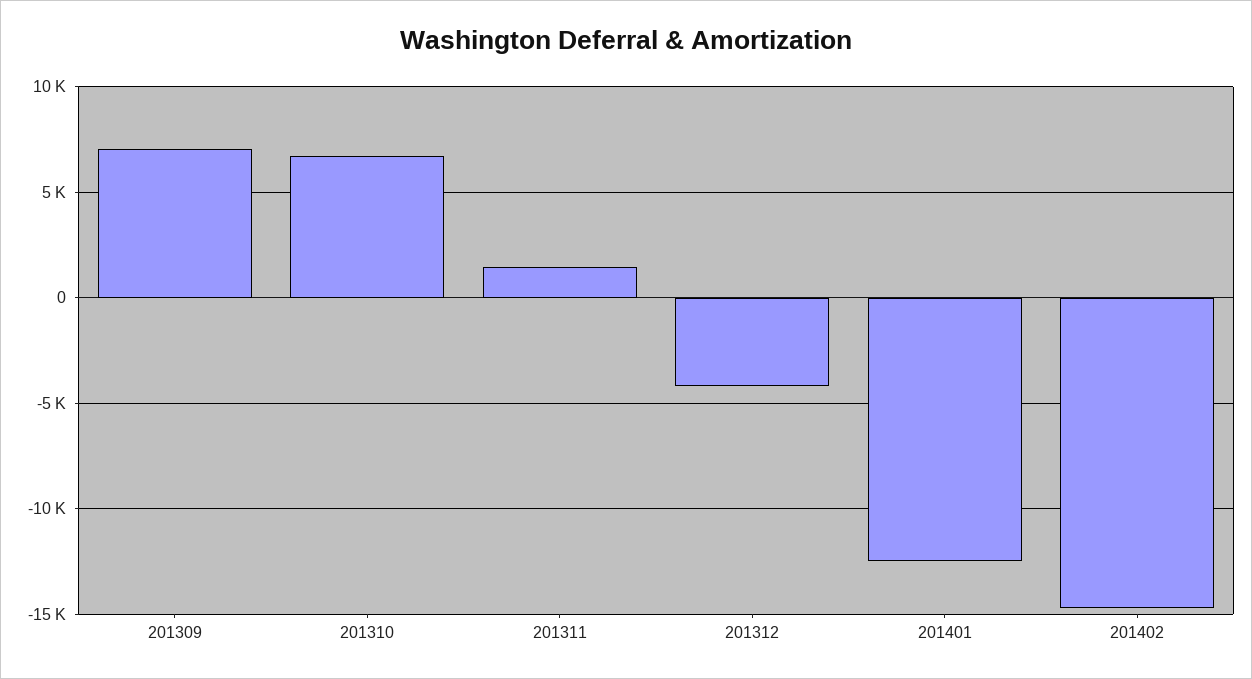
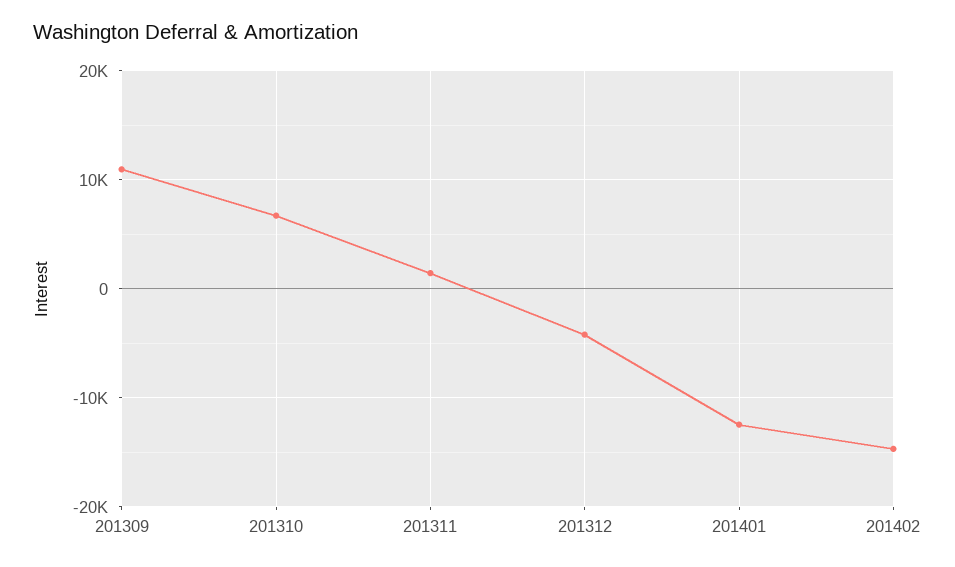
  {
-   "201309": 7000,
+   "201309": 11000,
    "201310": 6500,
    "201311": 1500,
    "201312": -4000,
    "201401": -12500,
    "201402": -14500
  }

